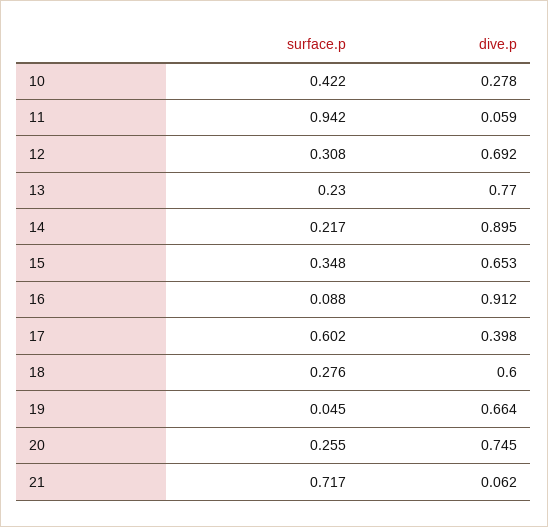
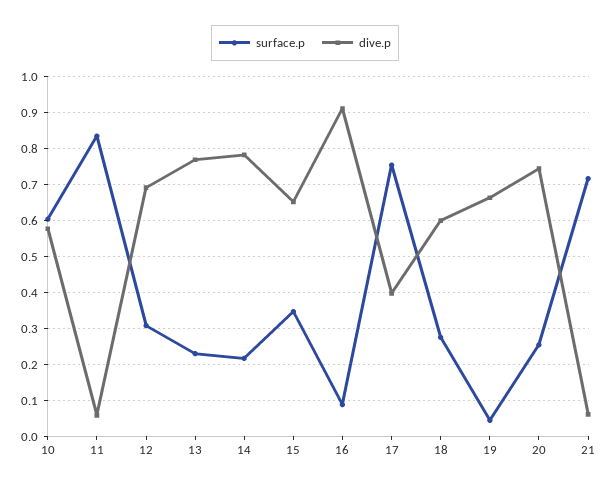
  {
    "surface.p": {
-     "10": 0.422,
+     "10": 0.6,
-     "11": 0.942,
+     "11": 0.84,
      "12": 0.308,
      "13": 0.23,
      "14": 0.217,
      "15": 0.348,
      "16": 0.088,
-     "17": 0.602,
+     "17": 0.76,
      "18": 0.276,
      "19": 0.045,
      "20": 0.255,
      "21": 0.717
    },
    "dive.p": {
-     "10": 0.278,
+     "10": 0.58,
      "11": 0.059,
      "12": 0.692,
      "13": 0.77,
-     "14": 0.895,
+     "14": 0.78,
      "15": 0.653,
      "16": 0.912,
      "17": 0.398,
      "18": 0.6,
      "19": 0.664,
      "20": 0.745,
      "21": 0.062
    }
  }

